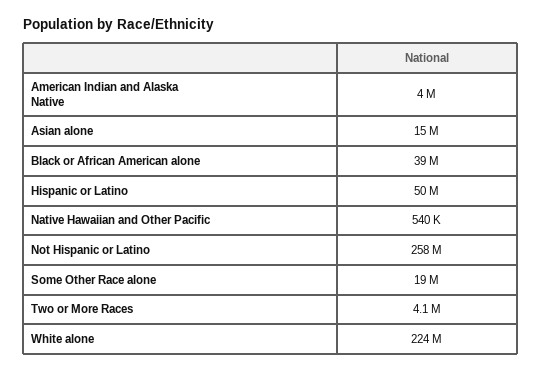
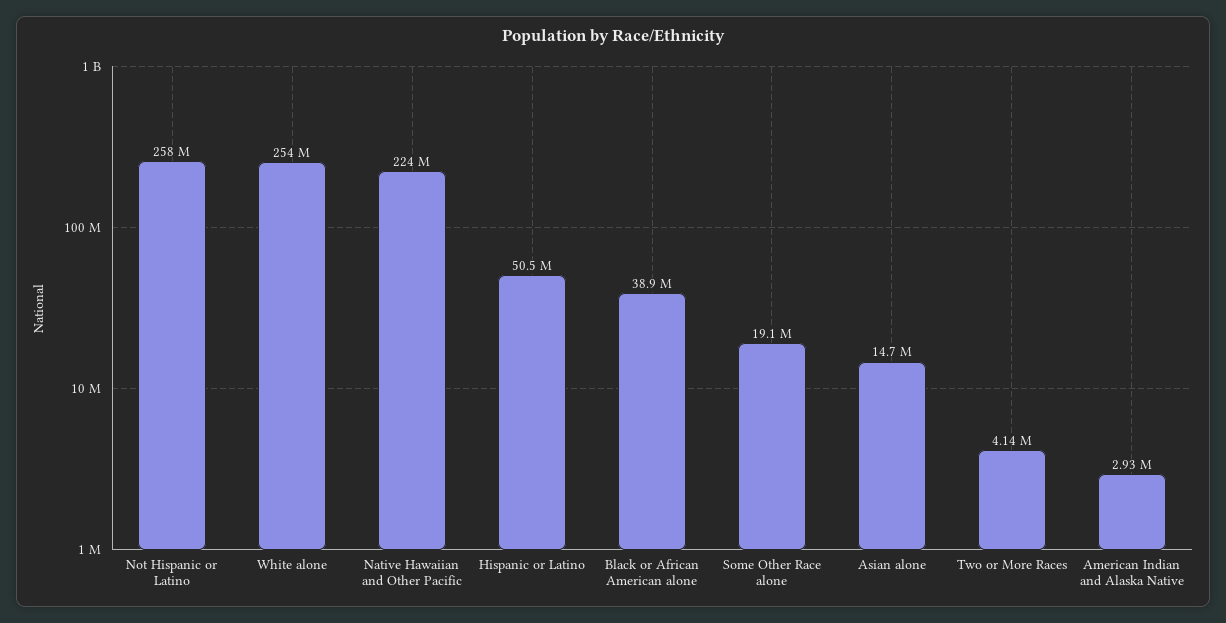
  {
-   "American Indian and Alaska Native": 4000000,
+   "American Indian and Alaska Native": 2930000,
    "Asian alone": 14700000,
    "Black or African American alone": 38900000,
    "Hispanic or Latino": 50500000,
-   "Native Hawaiian and Other Pacific": 540000,
+   "Native Hawaiian and Other Pacific": 224000000,
    "Not Hispanic or Latino": 258000000,
    "Some Other Race alone": 19100000,
    "Two or More Races": 4140000,
-   "White alone": 224000000
+   "White alone": 254000000
  }

